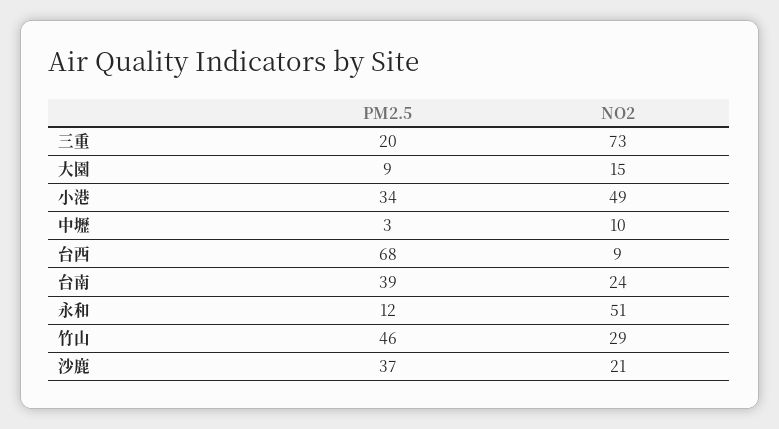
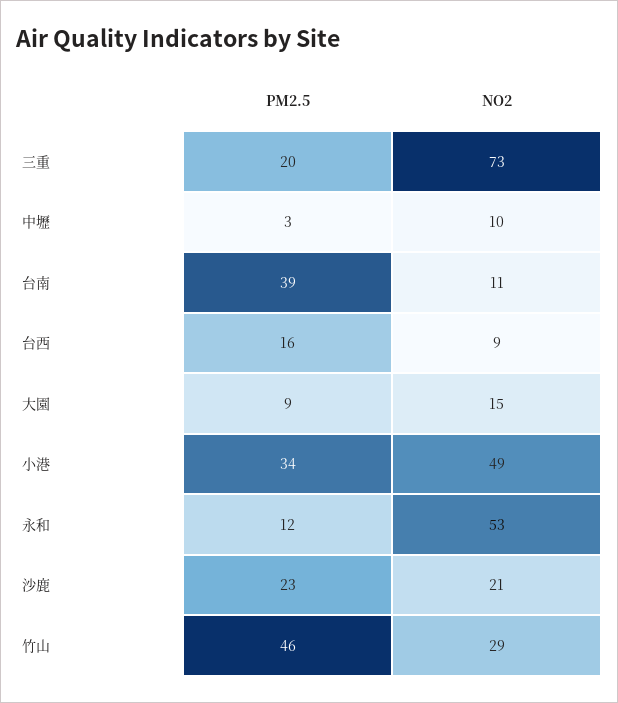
  {
    "PM2.5": {
      "三重": 20,
      "大園": 9,
      "小港": 34,
      "中壢": 3,
-     "台西": 68,
+     "台西": 16,
      "台南": 39,
      "永和": 12,
      "竹山": 46,
-     "沙鹿": 37
+     "沙鹿": 23
    },
    "NO2": {
      "三重": 73,
      "大園": 15,
      "小港": 49,
      "中壢": 10,
      "台西": 9,
-     "台南": 24,
+     "台南": 11,
-     "永和": 51,
+     "永和": 53,
      "竹山": 29,
      "沙鹿": 21
    }
  }

